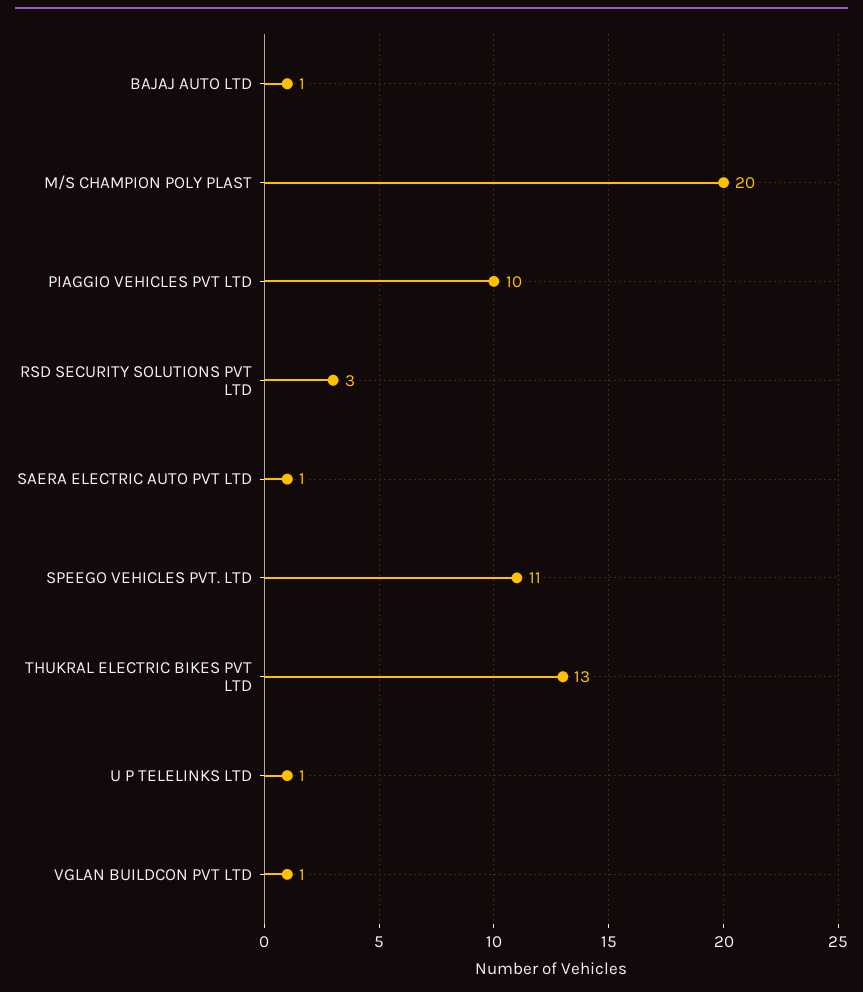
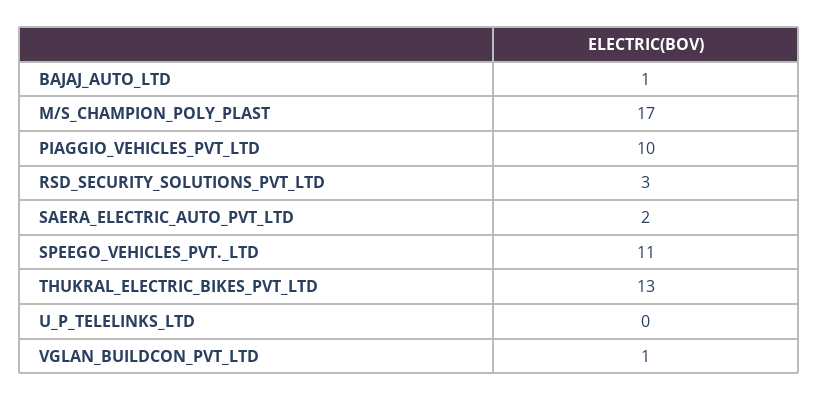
  {
    "BAJAJ AUTO LTD": 1,
-   "M/S CHAMPION POLY PLAST": 20,
+   "M/S CHAMPION POLY PLAST": 17,
    "PIAGGIO VEHICLES PVT LTD": 10,
    "RSD SECURITY SOLUTIONS PVT LTD": 3,
-   "SAERA ELECTRIC AUTO PVT LTD": 1,
+   "SAERA ELECTRIC AUTO PVT LTD": 2,
    "SPEEGO VEHICLES PVT. LTD": 11,
    "THUKRAL ELECTRIC BIKES PVT LTD": 13,
-   "U P TELELINKS LTD": 1,
+   "U P TELELINKS LTD": 0,
    "VGLAN BUILDCON PVT LTD": 1
  }

